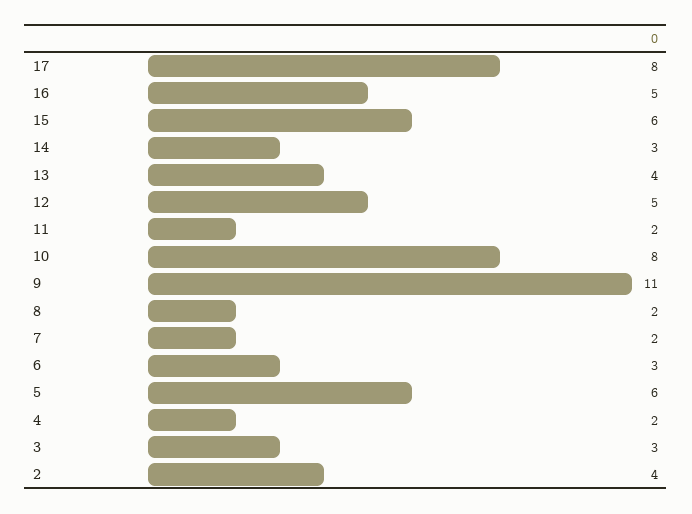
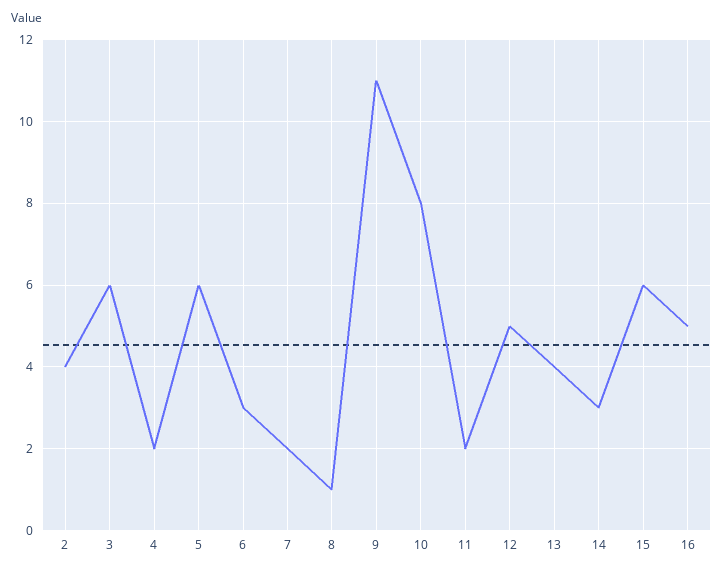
  {
-   "17": 8,
    "16": 5,
    "15": 6,
    "14": 3,
    "13": 4,
    "12": 5,
    "11": 2,
    "10": 8,
    "9": 11,
-   "8": 2,
+   "8": 1,
    "7": 2,
    "6": 3,
    "5": 6,
    "4": 2,
-   "3": 3,
+   "3": 6,
    "2": 4
  }

